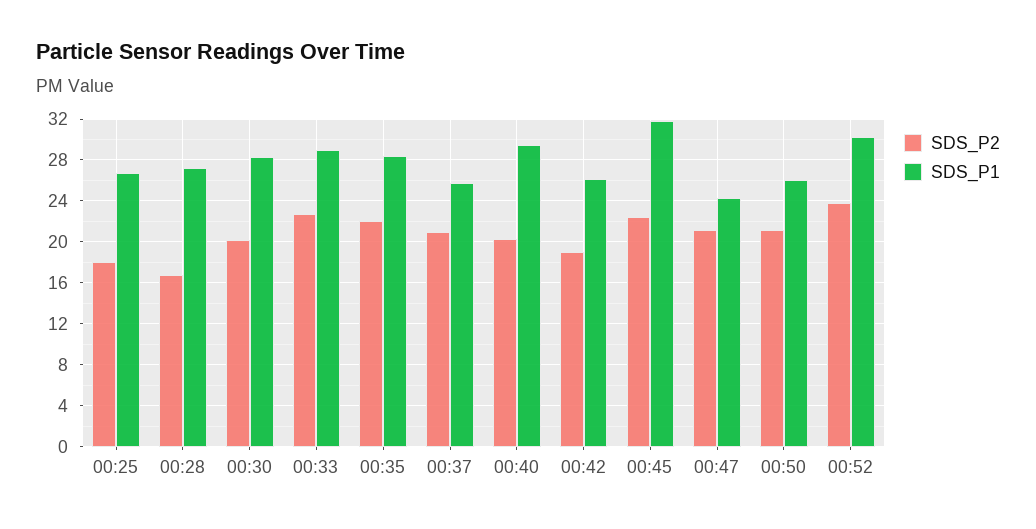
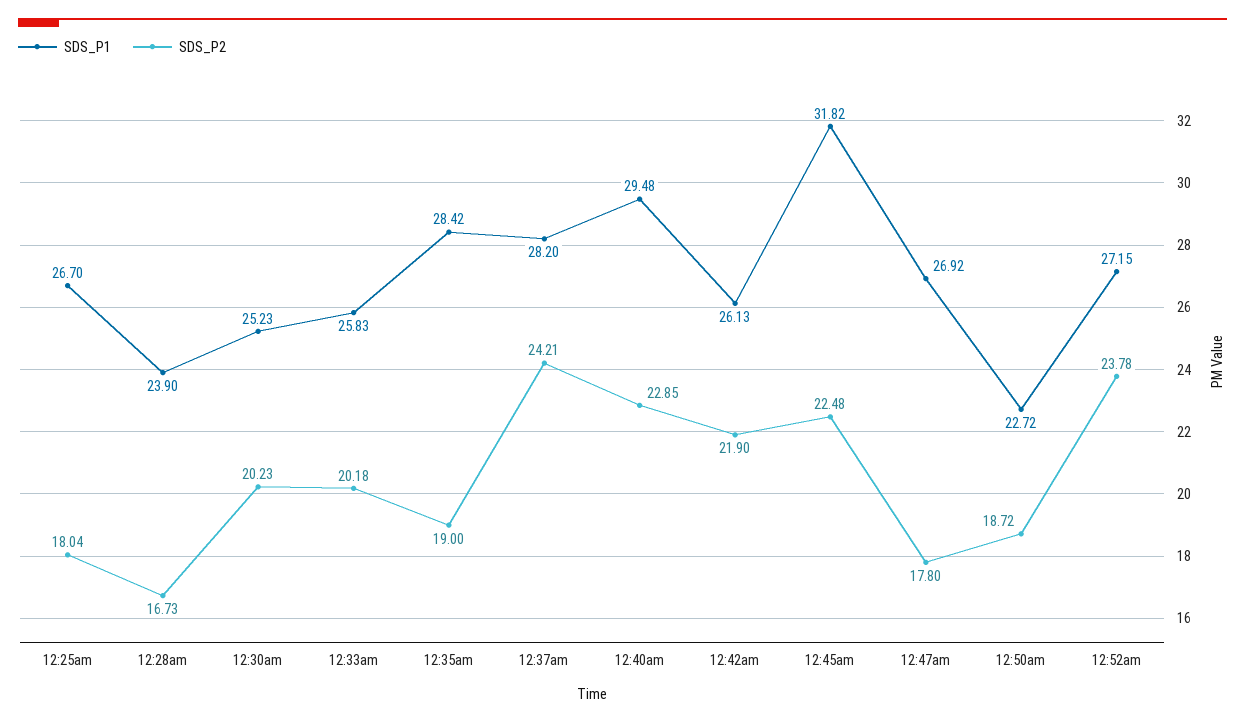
  {
    "SDS_P2": {
      "00:25": 18.04,
      "00:28": 16.73,
      "00:30": 20.23,
-     "00:33": 23,
+     "00:33": 20.18,
-     "00:35": 22,
+     "00:35": 19,
-     "00:37": 21,
+     "00:37": 24.21,
-     "00:40": 20,
+     "00:40": 22.85,
-     "00:42": 19,
+     "00:42": 21.9,
      "00:45": 22.48,
-     "00:47": 21,
+     "00:47": 17.8,
-     "00:50": 21,
+     "00:50": 18.72,
      "00:52": 23.78
    },
    "SDS_P1": {
      "00:25": 26.7,
-     "00:28": 27,
+     "00:28": 23.9,
-     "00:30": 28,
+     "00:30": 25.23,
-     "00:33": 29,
+     "00:33": 25.83,
      "00:35": 28.42,
-     "00:37": 26,
+     "00:37": 28.2,
      "00:40": 29.48,
      "00:42": 26.13,
      "00:45": 31.82,
-     "00:47": 24,
+     "00:47": 26.92,
-     "00:50": 26,
+     "00:50": 22.72,
-     "00:52": 30
+     "00:52": 27.15
    }
  }

